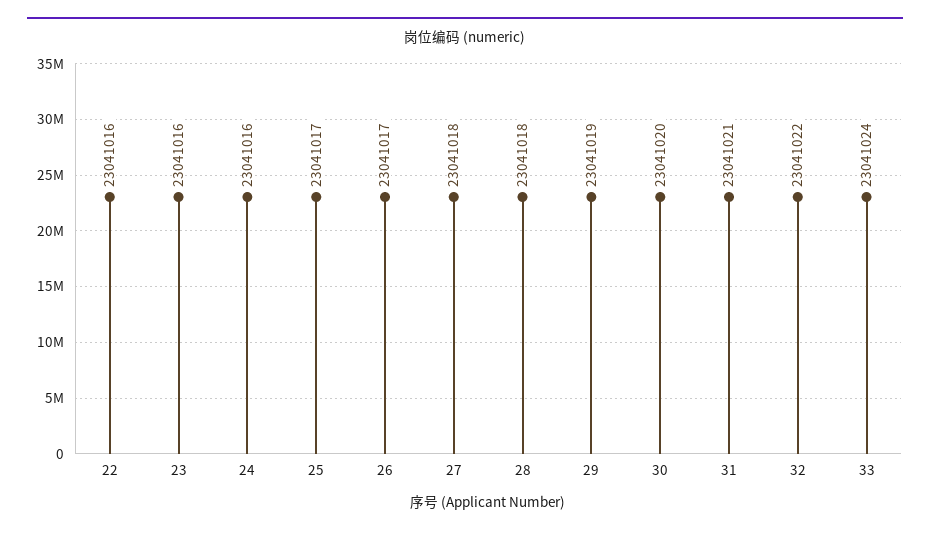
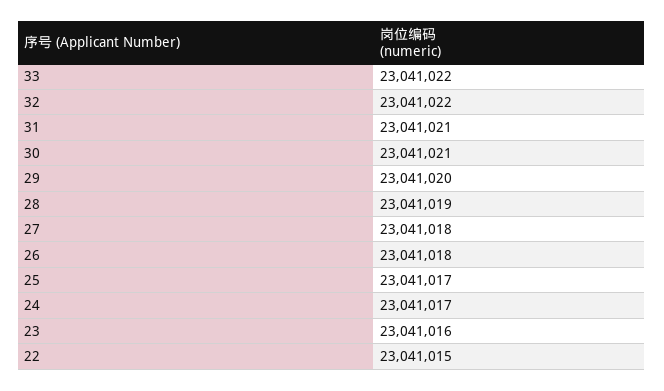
  {
-   "22": 23041016,
+   "22": 23041015,
    "23": 23041016,
-   "24": 23041016,
+   "24": 23041017,
    "25": 23041017,
-   "26": 23041017,
+   "26": 23041018,
    "27": 23041018,
-   "28": 23041018,
+   "28": 23041019,
-   "29": 23041019,
+   "29": 23041020,
-   "30": 23041020,
+   "30": 23041021,
    "31": 23041021,
    "32": 23041022,
-   "33": 23041024
+   "33": 23041022
  }

